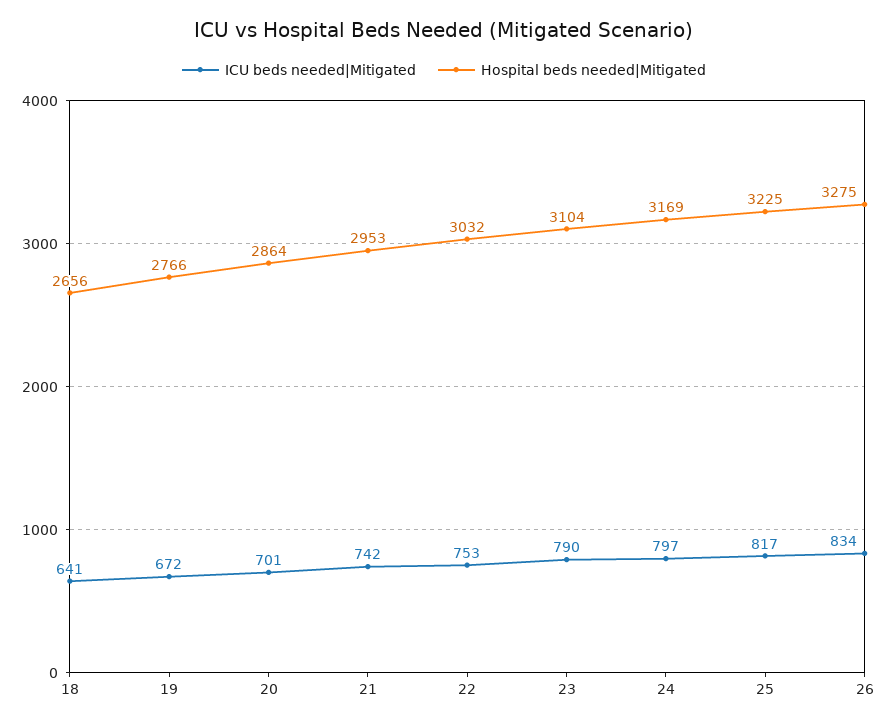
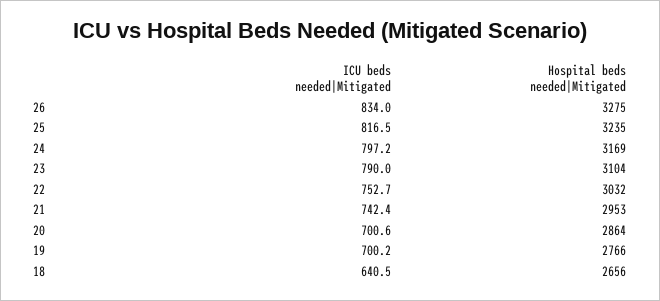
  {
    "ICU beds needed|Mitigated": {
      "18": 640.5,
-     "19": 672,
+     "19": 700.2,
      "20": 700.6,
      "21": 742.4,
      "22": 752.7,
      "23": 790,
      "24": 797.2,
      "25": 816.5,
      "26": 834
    },
    "Hospital beds needed|Mitigated": {
      "18": 2656,
      "19": 2766,
      "20": 2864,
      "21": 2953,
      "22": 3032,
      "23": 3104,
      "24": 3169,
-     "25": 3225,
+     "25": 3235,
      "26": 3275
    }
  }

